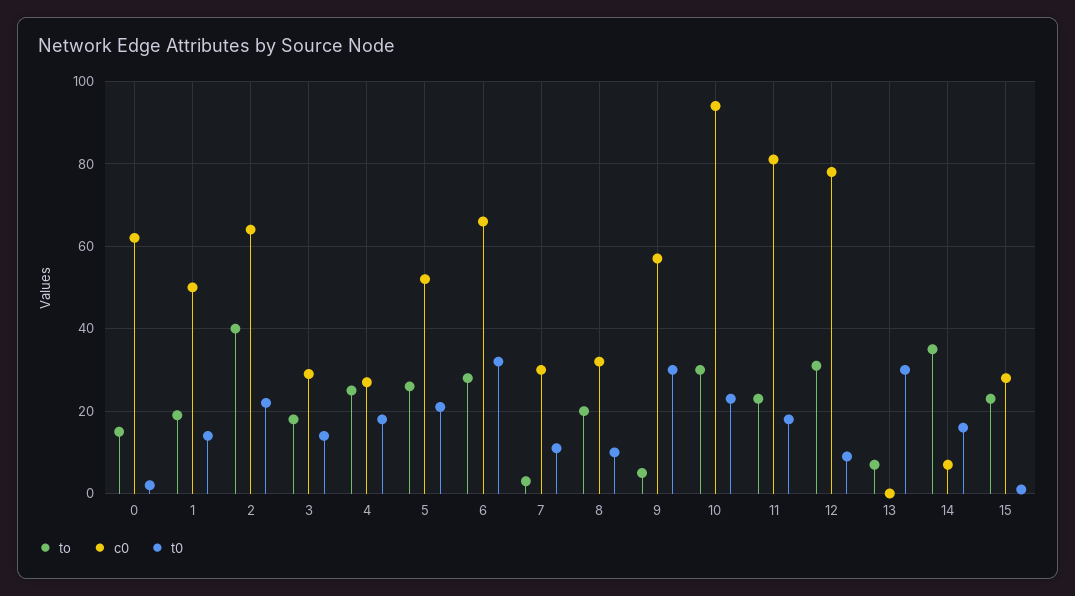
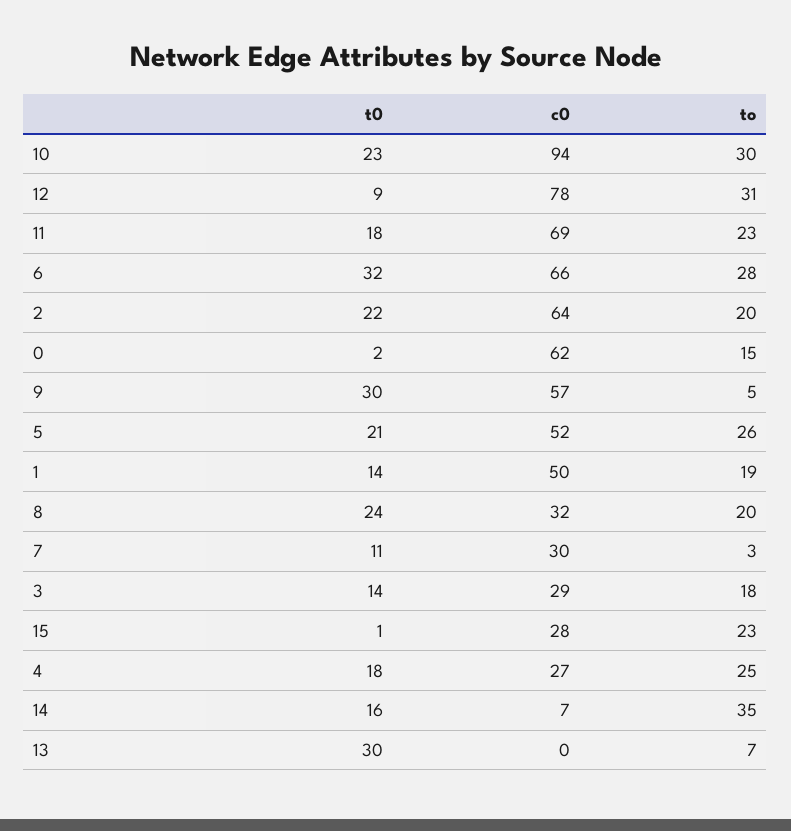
  {
    "to": {
      "0": 15,
      "1": 19,
-     "2": 40,
+     "2": 20,
      "3": 18,
      "4": 25,
      "5": 26,
      "6": 28,
      "7": 3,
      "8": 20,
      "9": 5,
      "10": 30,
      "11": 23,
      "12": 31,
      "13": 7,
      "14": 35,
      "15": 23
    },
    "c0": {
      "0": 62,
      "1": 50,
      "2": 64,
      "3": 29,
      "4": 27,
      "5": 52,
      "6": 66,
      "7": 30,
      "8": 32,
      "9": 57,
      "10": 94,
-     "11": 80,
+     "11": 69,
      "12": 78,
      "13": 0,
      "14": 7,
      "15": 28
    },
    "t0": {
      "0": 2,
      "1": 14,
      "2": 22,
      "3": 14,
      "4": 18,
      "5": 21,
      "6": 32,
      "7": 11,
-     "8": 10,
+     "8": 24,
      "9": 30,
      "10": 23,
      "11": 18,
      "12": 9,
      "13": 30,
      "14": 16,
      "15": 1
    }
  }

